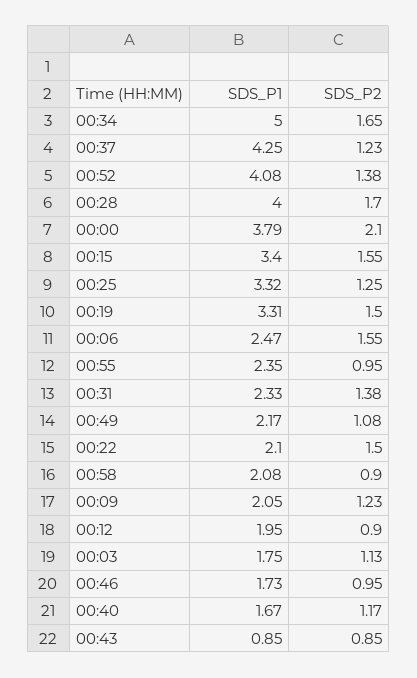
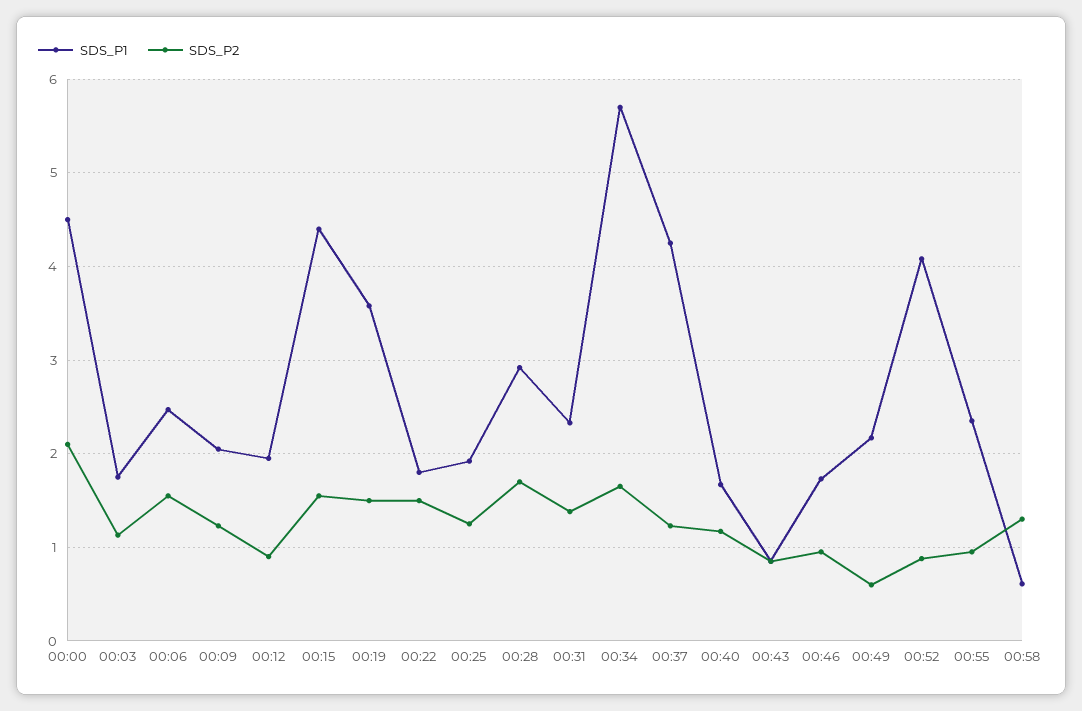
  {
    "SDS_P1": {
-     "00:34": 5,
+     "00:34": 5.7,
      "00:37": 4.25,
      "00:52": 4.08,
-     "00:28": 4,
+     "00:28": 2.9,
-     "00:00": 3.79,
+     "00:00": 4.5,
-     "00:15": 3.4,
+     "00:15": 4.4,
-     "00:25": 3.32,
+     "00:25": 1.9,
-     "00:19": 3.31,
+     "00:19": 3.6,
      "00:06": 2.47,
      "00:55": 2.35,
      "00:31": 2.33,
      "00:49": 2.17,
-     "00:22": 2.1,
+     "00:22": 1.8,
-     "00:58": 2.08,
+     "00:58": 0.6,
      "00:09": 2.05,
      "00:12": 1.95,
      "00:03": 1.75,
      "00:46": 1.73,
      "00:40": 1.67,
      "00:43": 0.85
    },
    "SDS_P2": {
      "00:34": 1.65,
      "00:37": 1.23,
-     "00:52": 1.38,
+     "00:52": 0.9,
      "00:28": 1.7,
      "00:00": 2.1,
      "00:15": 1.55,
      "00:25": 1.25,
      "00:19": 1.5,
      "00:06": 1.55,
      "00:55": 0.95,
      "00:31": 1.38,
-     "00:49": 1.08,
+     "00:49": 0.6,
      "00:22": 1.5,
-     "00:58": 0.9,
+     "00:58": 1.3,
      "00:09": 1.23,
      "00:12": 0.9,
      "00:03": 1.13,
      "00:46": 0.95,
      "00:40": 1.17,
      "00:43": 0.85
    }
  }

